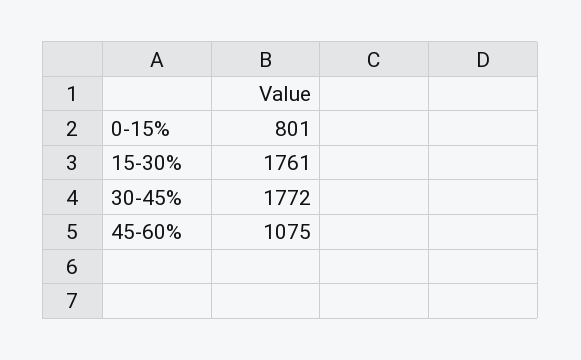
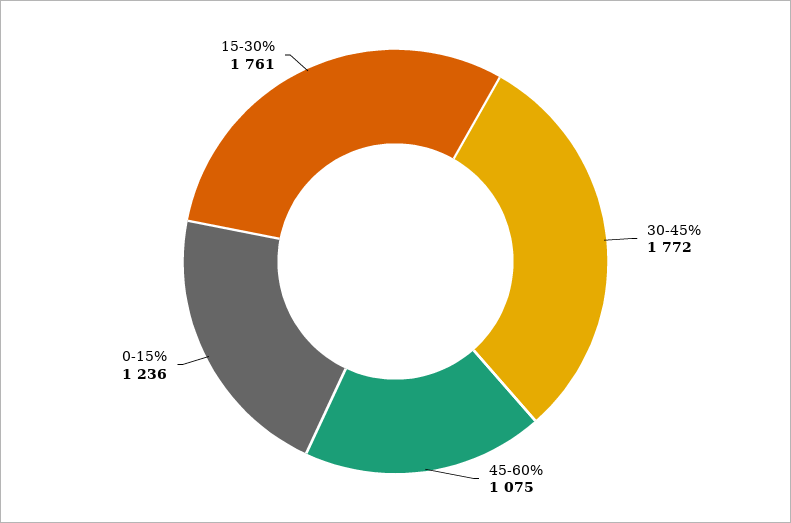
  {
-   "0-15%": 801,
+   "0-15%": 1236,
    "15-30%": 1761,
    "30-45%": 1772,
    "45-60%": 1075
  }

